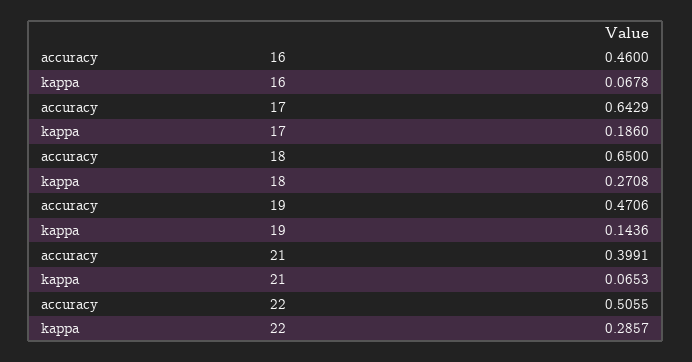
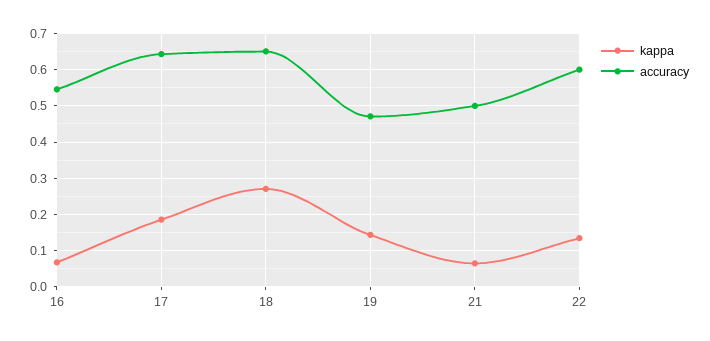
  {
    "accuracy": {
-     "16": 0.46,
+     "16": 0.54,
      "17": 0.6429,
      "18": 0.65,
      "19": 0.4706,
-     "21": 0.3991,
+     "21": 0.5,
-     "22": 0.5055
+     "22": 0.6
    },
    "kappa": {
      "16": 0.0678,
      "17": 0.186,
      "18": 0.2708,
      "19": 0.1436,
      "21": 0.0653,
-     "22": 0.2857
+     "22": 0.14
    }
  }

